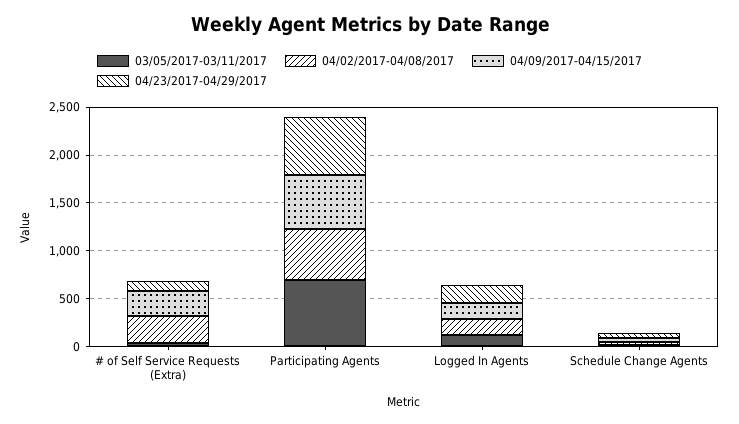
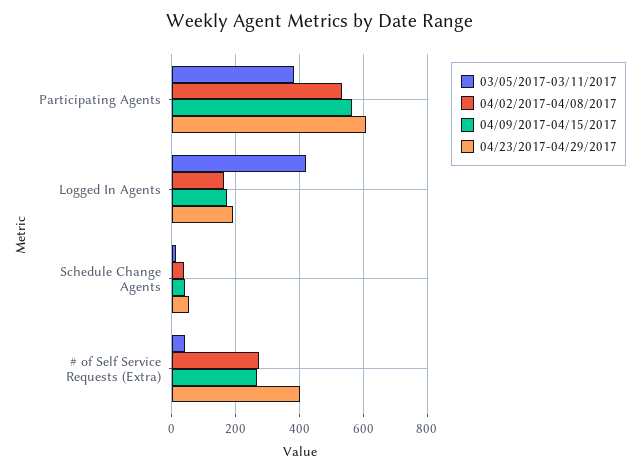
  {
    "03/05/2017-03/11/2017": {
      "# of Self Service Requests (Extra)": 40,
-     "Participating Agents": 700,
+     "Participating Agents": 380,
-     "Logged In Agents": 100,
+     "Logged In Agents": 420,
      "Schedule Change Agents": 20
    },
    "04/02/2017-04/08/2017": {
      "# of Self Service Requests (Extra)": 280,
      "Participating Agents": 540,
      "Logged In Agents": 160,
      "Schedule Change Agents": 40
    },
    "04/09/2017-04/15/2017": {
      "# of Self Service Requests (Extra)": 260,
      "Participating Agents": 560,
      "Logged In Agents": 180,
      "Schedule Change Agents": 40
    },
    "04/23/2017-04/29/2017": {
-     "# of Self Service Requests (Extra)": 100,
+     "# of Self Service Requests (Extra)": 400,
      "Participating Agents": 600,
      "Logged In Agents": 200,
      "Schedule Change Agents": 60
    }
  }

